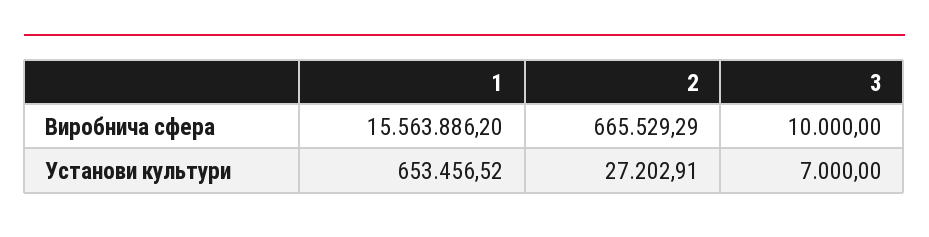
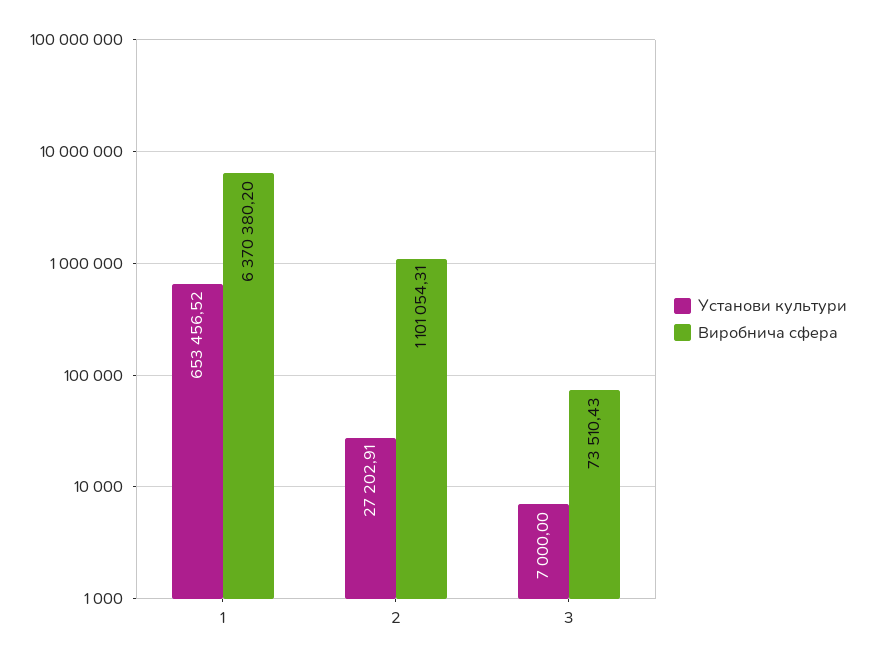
  {
    "Виробнича сфера": {
-     "1": 15563886.2,
+     "1": 6370380.2,
-     "2": 665529.29,
+     "2": 1101054.31,
-     "3": 10000
+     "3": 73510.43
    },
    "Установи культури": {
      "1": 653456.52,
      "2": 27202.91,
      "3": 7000
    }
  }

